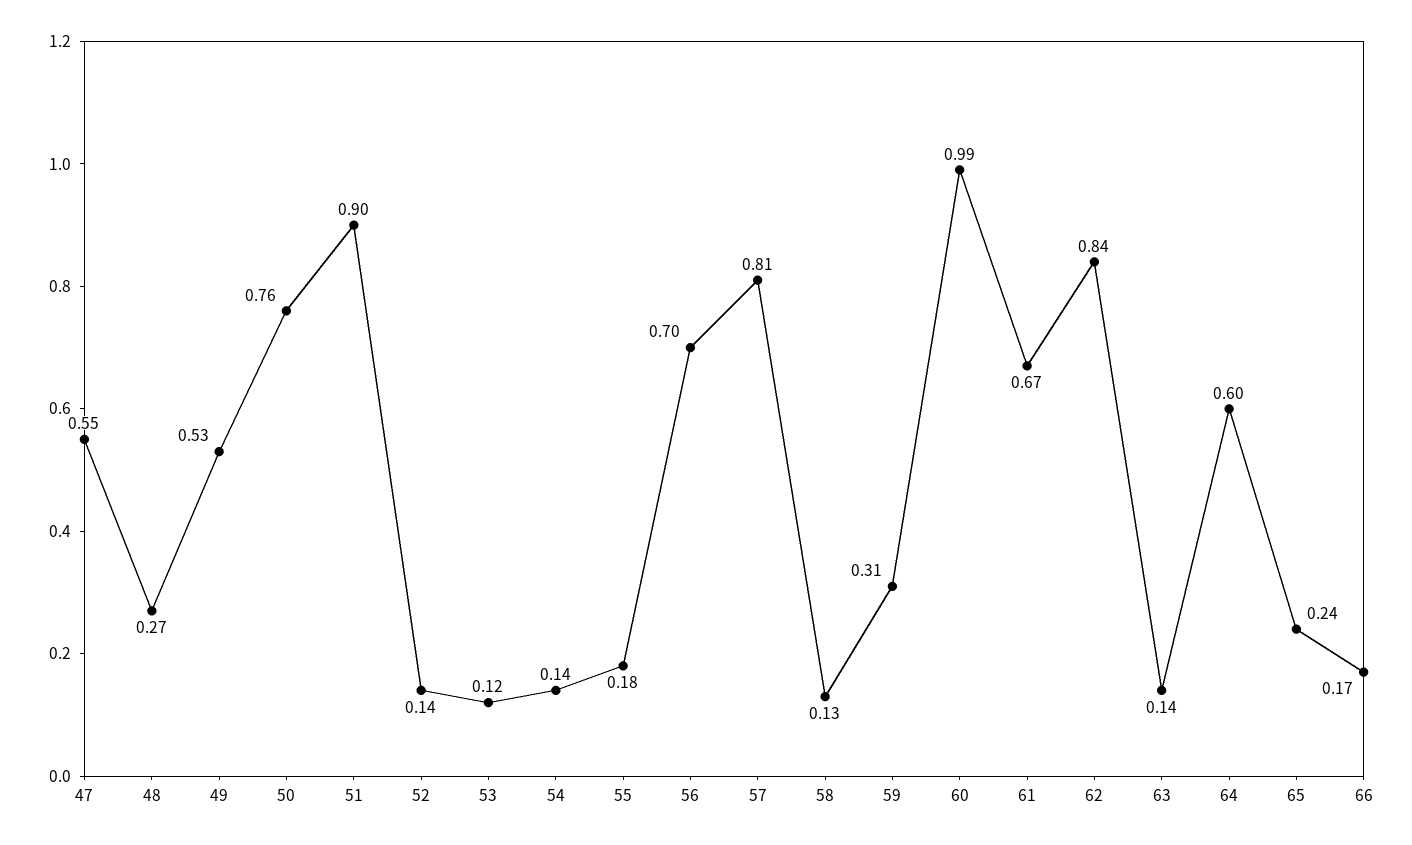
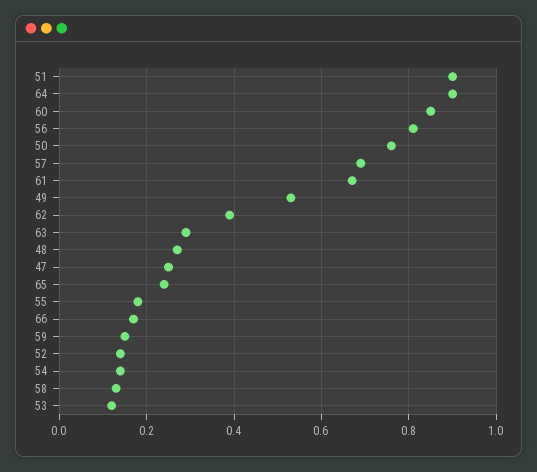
  {
-   "47": 0.55,
+   "47": 0.25,
    "48": 0.27,
    "49": 0.53,
    "50": 0.76,
    "51": 0.9,
    "52": 0.14,
    "53": 0.12,
    "54": 0.14,
    "55": 0.18,
-   "56": 0.7,
+   "56": 0.8,
-   "57": 0.81,
+   "57": 0.7,
    "58": 0.13,
-   "59": 0.31,
+   "59": 0.15,
-   "60": 0.99,
+   "60": 0.85,
    "61": 0.67,
-   "62": 0.84,
+   "62": 0.4,
-   "63": 0.14,
+   "63": 0.3,
-   "64": 0.6,
+   "64": 0.9,
    "65": 0.24,
    "66": 0.17
  }

